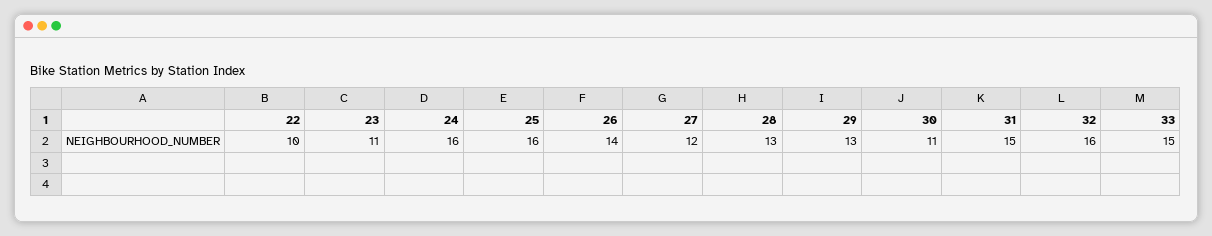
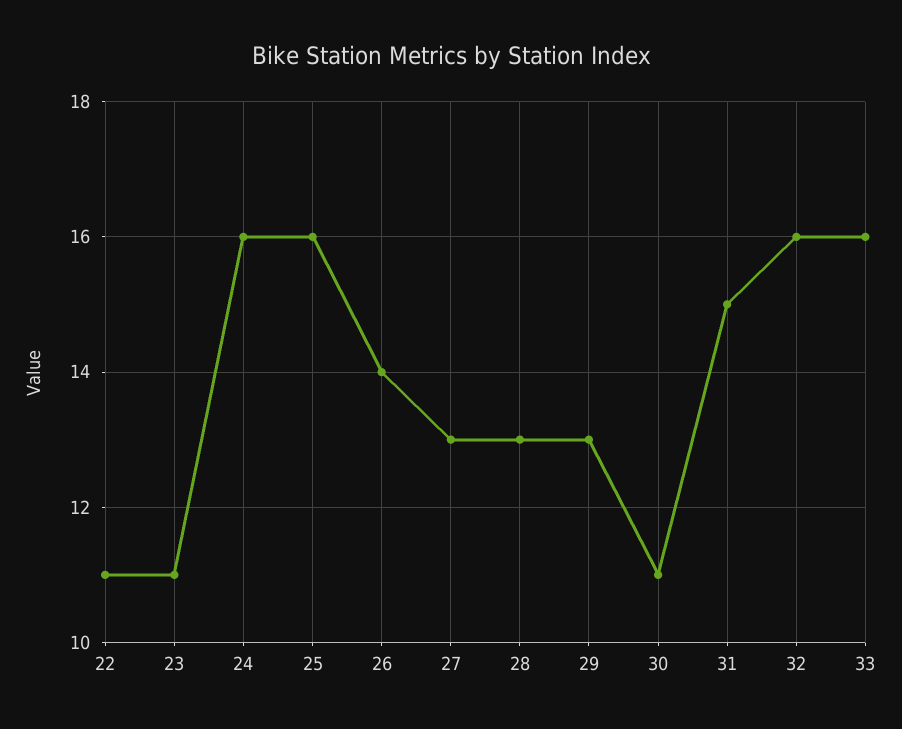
  {
-   "22": 10,
+   "22": 11,
    "23": 11,
    "24": 16,
    "25": 16,
    "26": 14,
-   "27": 12,
+   "27": 13,
    "28": 13,
    "29": 13,
    "30": 11,
    "31": 15,
    "32": 16,
-   "33": 15
+   "33": 16
  }

